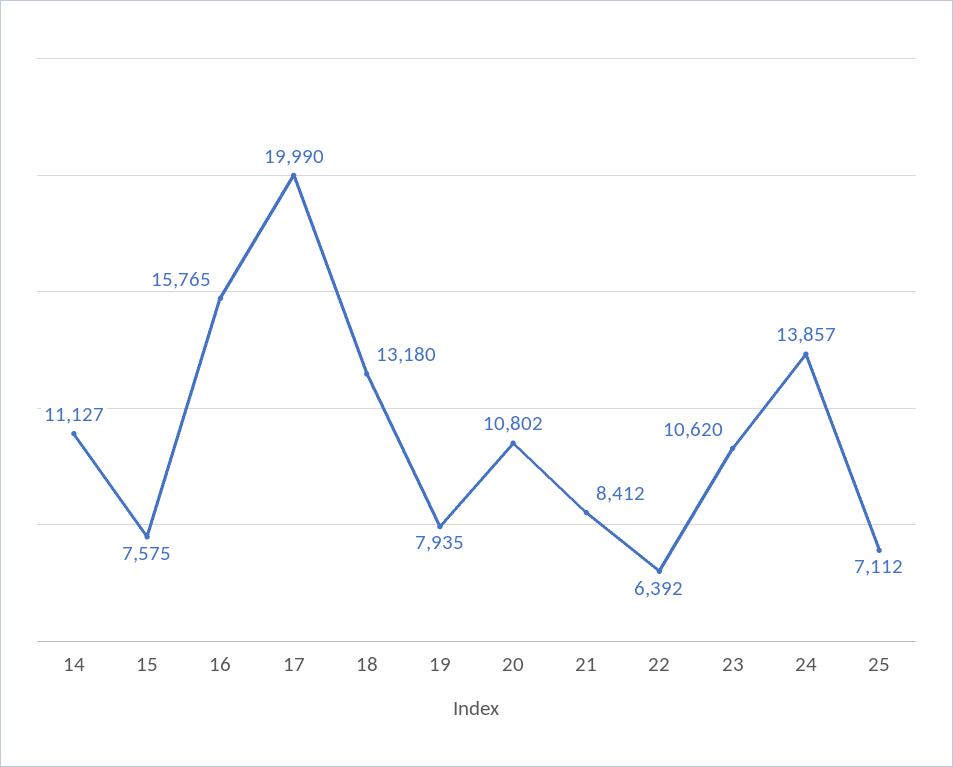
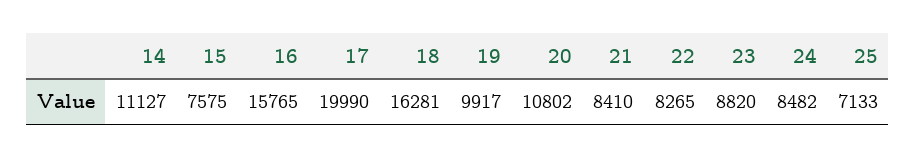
  {
    "14": 11127,
    "15": 7575,
    "16": 15765,
    "17": 19990,
-   "18": 13180,
+   "18": 16281,
-   "19": 7935,
+   "19": 9917,
    "20": 10802,
-   "21": 8412,
+   "21": 8410,
-   "22": 6392,
+   "22": 8265,
-   "23": 10620,
+   "23": 8820,
-   "24": 13857,
+   "24": 8482,
-   "25": 7112
+   "25": 7133
  }

